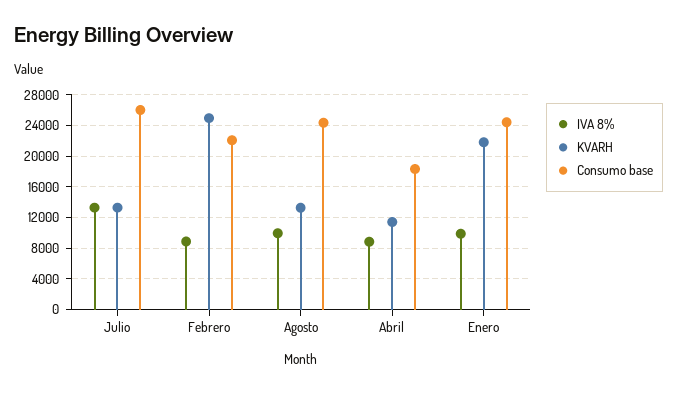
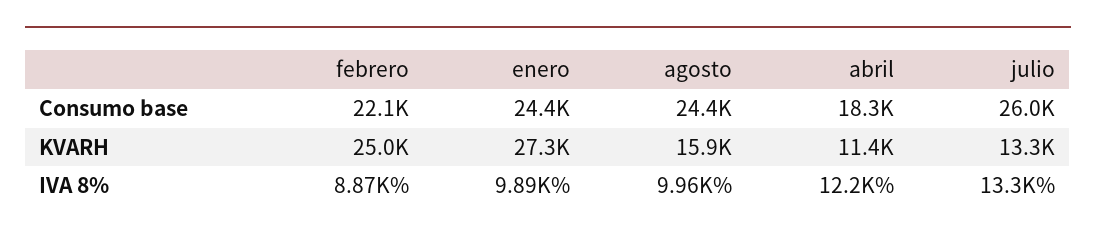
  {
    "IVA 8%": {
      "Julio": 13300,
      "Febrero": 8870,
      "Agosto": 9960,
-     "Abril": 9000,
+     "Abril": 12200,
      "Enero": 9890
    },
    "KVARH": {
      "Julio": 13300,
      "Febrero": 25000,
-     "Agosto": 13000,
+     "Agosto": 15900,
      "Abril": 11400,
-     "Enero": 22000
+     "Enero": 27300
    },
    "Consumo base": {
      "Julio": 26000,
      "Febrero": 22100,
      "Agosto": 24400,
      "Abril": 18300,
      "Enero": 24400
    }
  }

